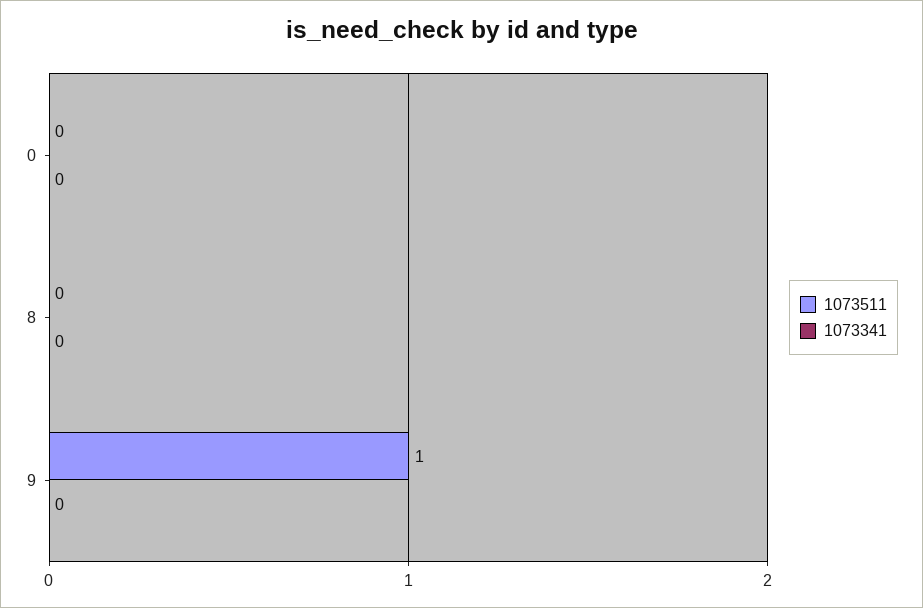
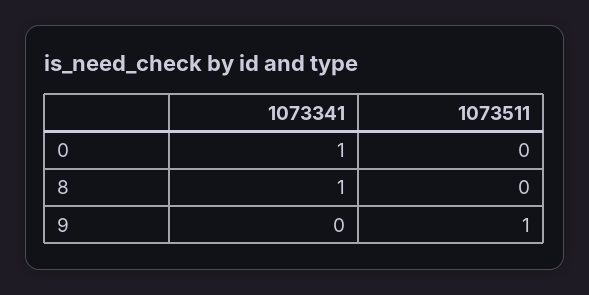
  {
    "1073511": {
      "0": 0,
      "8": 0,
      "9": 1
    },
    "1073341": {
-     "0": 0,
+     "0": 1,
-     "8": 0,
+     "8": 1,
      "9": 0
    }
  }

